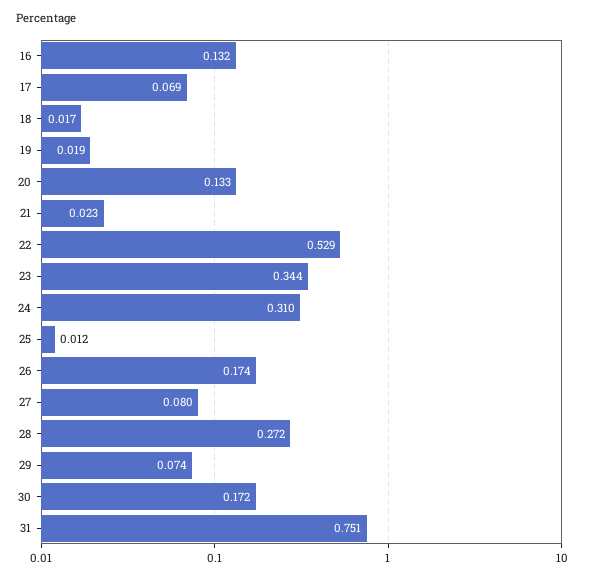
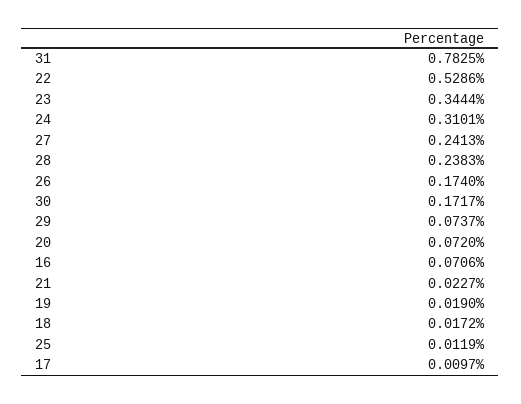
  {
-   "16": 0.132,
+   "16": 0.0706,
-   "17": 0.069,
+   "17": 0.0097,
    "18": 0.0172,
    "19": 0.019,
-   "20": 0.133,
+   "20": 0.072,
    "21": 0.0227,
    "22": 0.5286,
    "23": 0.3444,
    "24": 0.3101,
    "25": 0.0119,
    "26": 0.174,
-   "27": 0.08,
+   "27": 0.2413,
-   "28": 0.272,
+   "28": 0.2383,
    "29": 0.0737,
    "30": 0.1717,
-   "31": 0.751
+   "31": 0.7825
  }

